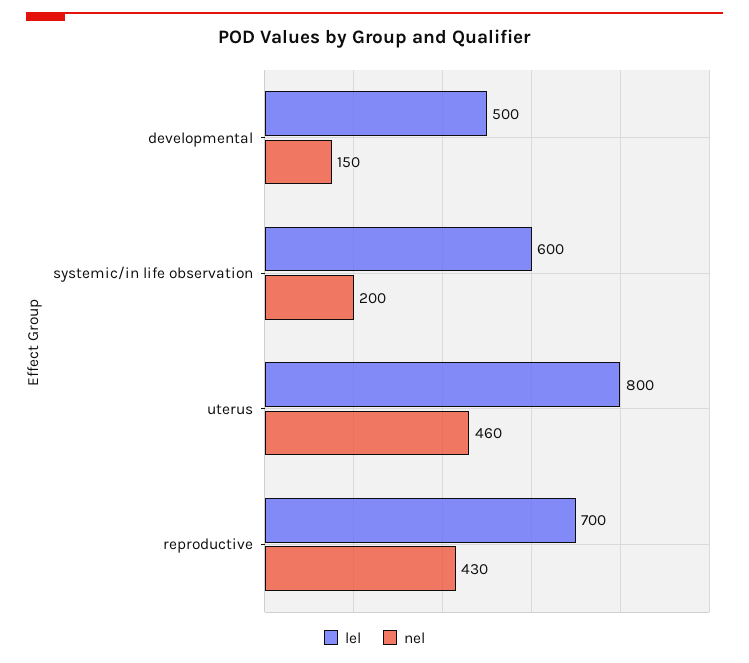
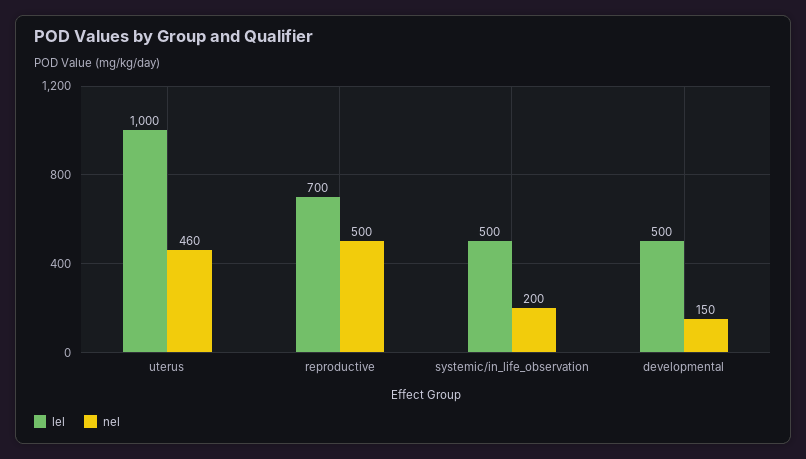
  {
    "lel": {
      "developmental": 500,
-     "systemic/in life observation": 600,
+     "systemic/in life observation": 500,
-     "uterus": 800,
+     "uterus": 1000,
      "reproductive": 700
    },
    "nel": {
      "developmental": 150,
      "systemic/in life observation": 200,
      "uterus": 460,
-     "reproductive": 430
+     "reproductive": 500
    }
  }

